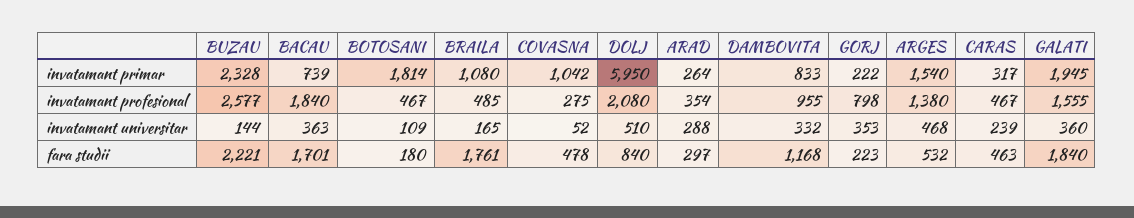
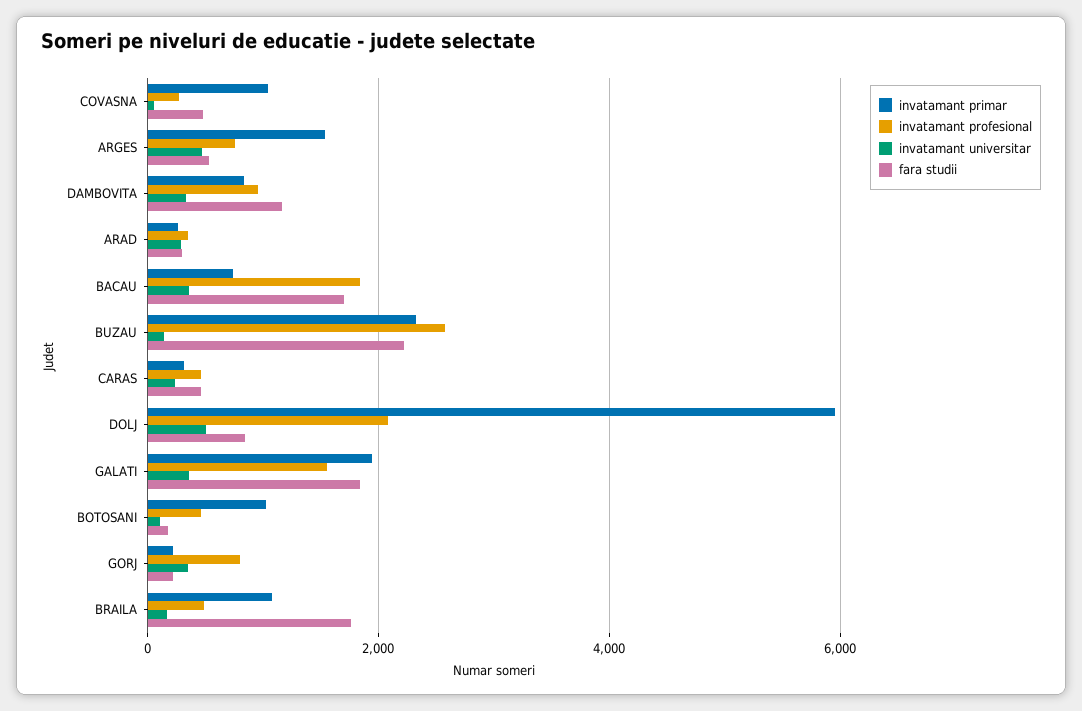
  {
    "invatamant primar": {
      "BUZAU": 2328,
      "BACAU": 739,
-     "BOTOSANI": 1814,
+     "BOTOSANI": 1000,
      "BRAILA": 1080,
      "COVASNA": 1042,
      "DOLJ": 5950,
      "ARAD": 264,
      "DAMBOVITA": 833,
      "GORJ": 222,
      "ARGES": 1540,
      "CARAS": 317,
      "GALATI": 1945
    },
    "invatamant profesional": {
      "BUZAU": 2577,
      "BACAU": 1840,
      "BOTOSANI": 467,
      "BRAILA": 485,
      "COVASNA": 275,
      "DOLJ": 2080,
      "ARAD": 354,
      "DAMBOVITA": 955,
      "GORJ": 798,
-     "ARGES": 1380,
+     "ARGES": 800,
      "CARAS": 467,
      "GALATI": 1555
    },
    "invatamant universitar": {
      "BUZAU": 144,
      "BACAU": 363,
      "BOTOSANI": 109,
      "BRAILA": 165,
      "COVASNA": 52,
      "DOLJ": 510,
      "ARAD": 288,
      "DAMBOVITA": 332,
      "GORJ": 353,
      "ARGES": 468,
      "CARAS": 239,
      "GALATI": 360
    },
    "fara studii": {
      "BUZAU": 2221,
      "BACAU": 1701,
      "BOTOSANI": 180,
      "BRAILA": 1761,
      "COVASNA": 478,
      "DOLJ": 840,
      "ARAD": 297,
      "DAMBOVITA": 1168,
      "GORJ": 223,
      "ARGES": 532,
      "CARAS": 463,
      "GALATI": 1840
    }
  }

